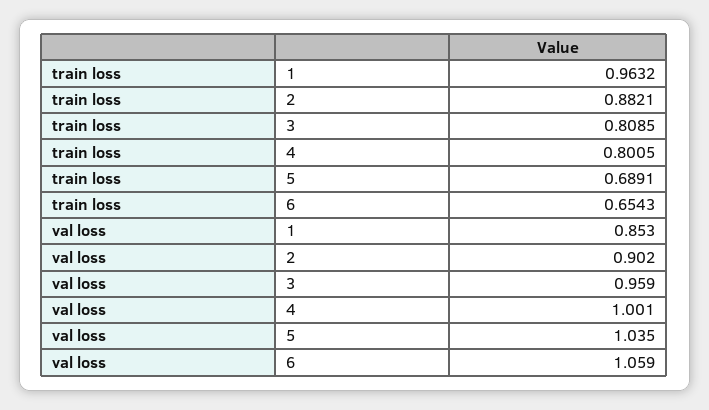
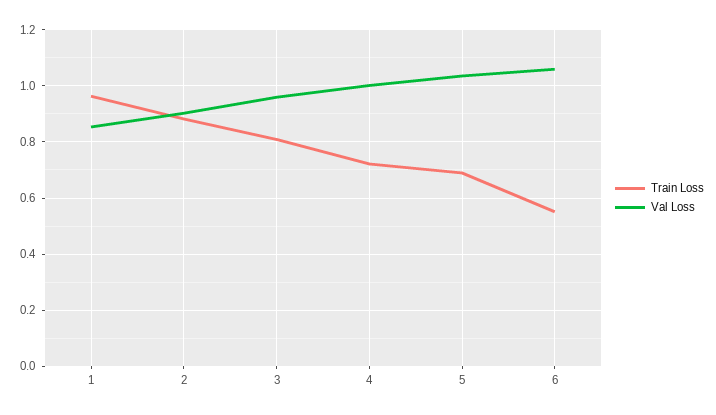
  {
    "train loss": {
      "1": 0.9632,
      "2": 0.8821,
      "3": 0.8085,
-     "4": 0.8005,
+     "4": 0.725,
      "5": 0.6891,
-     "6": 0.6543
+     "6": 0.55
    },
    "val loss": {
      "1": 0.853,
      "2": 0.902,
      "3": 0.959,
      "4": 1.001,
      "5": 1.035,
      "6": 1.059
    }
  }

